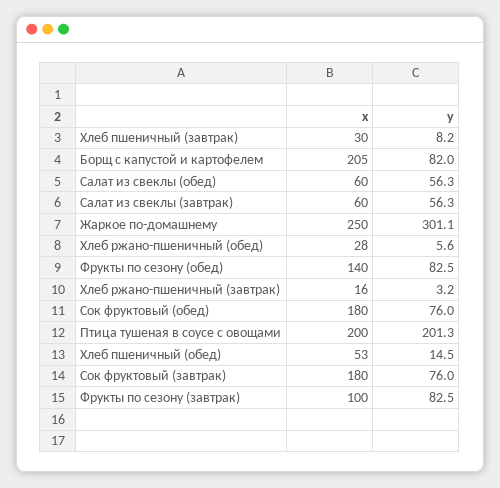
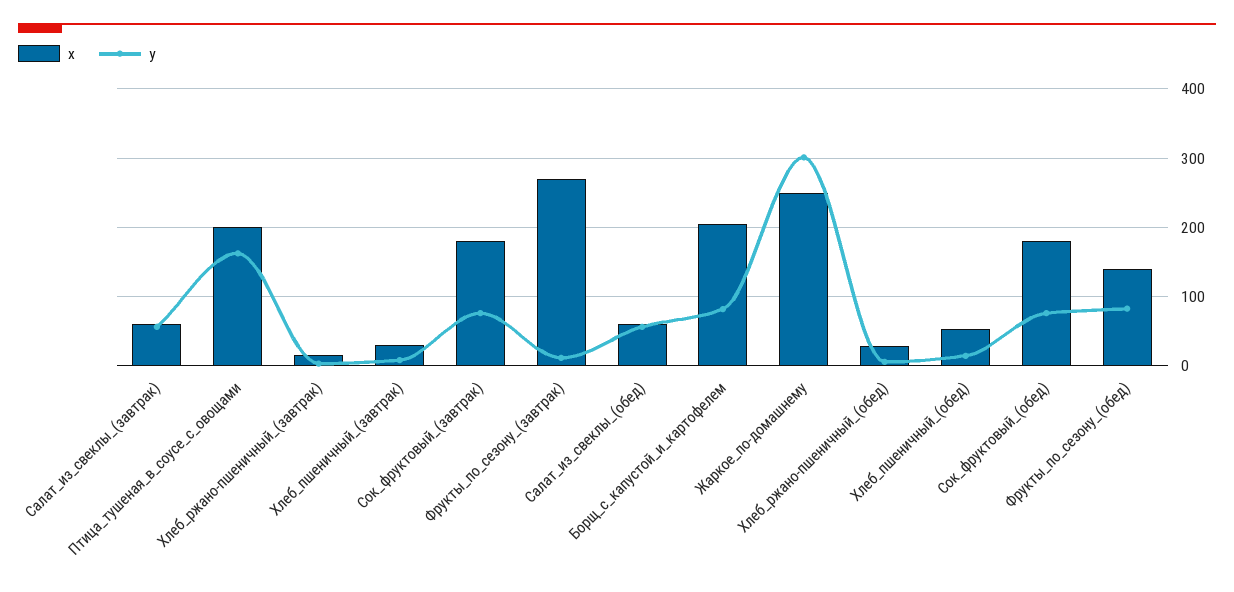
  {
    "x": {
      "Хлеб пшеничный (завтрак)": 30,
      "Борщ с капустой и картофелем": 205,
      "Салат из свеклы (обед)": 60,
      "Салат из свеклы (завтрак)": 60,
      "Жаркое по-домашнему": 250,
      "Хлеб ржано-пшеничный (обед)": 28,
      "Фрукты по сезону (обед)": 140,
      "Хлеб ржано-пшеничный (завтрак)": 16,
      "Сок фруктовый (обед)": 180,
      "Птица тушеная в соусе с овощами": 200,
      "Хлеб пшеничный (обед)": 53,
      "Сок фруктовый (завтрак)": 180,
-     "Фрукты по сезону (завтрак)": 100
+     "Фрукты по сезону (завтрак)": 270
    },
    "y": {
      "Хлеб пшеничный (завтрак)": 8.2,
      "Борщ с капустой и картофелем": 82,
      "Салат из свеклы (обед)": 56.3,
      "Салат из свеклы (завтрак)": 56.3,
      "Жаркое по-домашнему": 301.1,
      "Хлеб ржано-пшеничный (обед)": 5.6,
      "Фрукты по сезону (обед)": 82.5,
      "Хлеб ржано-пшеничный (завтрак)": 3.2,
      "Сок фруктовый (обед)": 76,
-     "Птица тушеная в соусе с овощами": 201.3,
+     "Птица тушеная в соусе с овощами": 160,
      "Хлеб пшеничный (обед)": 14.5,
      "Сок фруктовый (завтрак)": 76,
-     "Фрукты по сезону (завтрак)": 82.5
+     "Фрукты по сезону (завтрак)": 10
    }
  }

